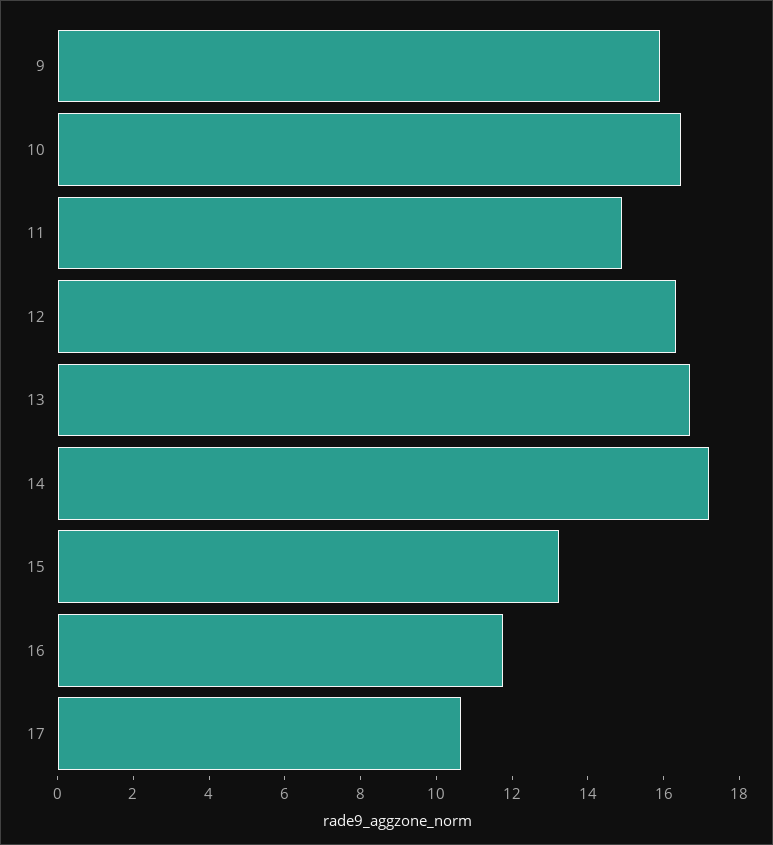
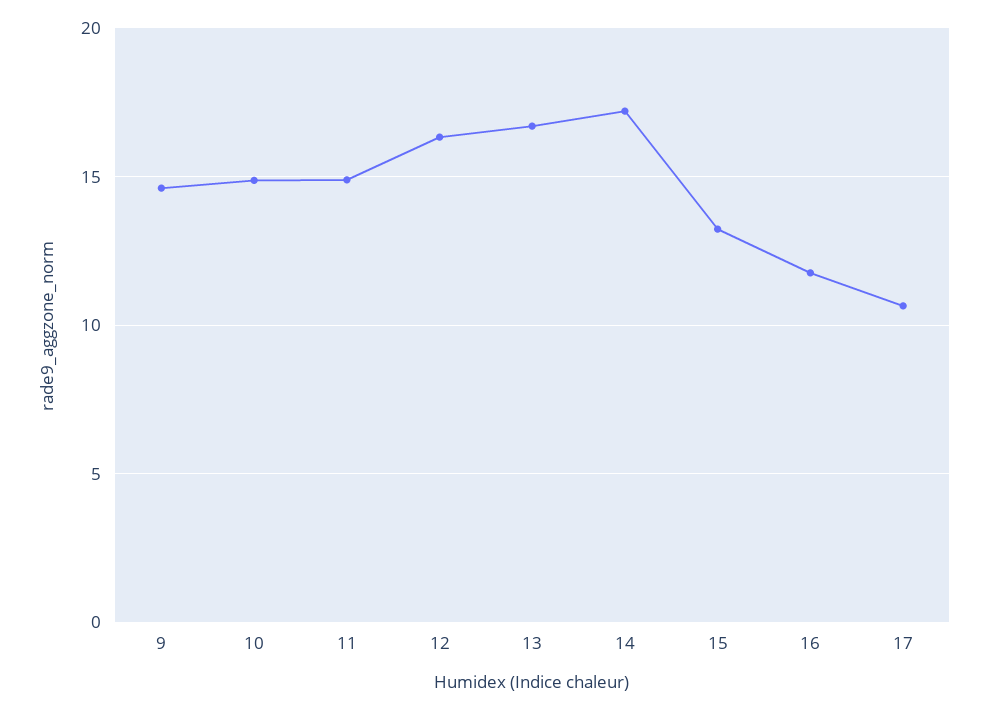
  {
-   "9": 16,
+   "9": 14.5,
-   "10": 16.5,
+   "10": 15,
    "11": 15,
    "12": 16.5,
    "13": 16.5,
    "14": 17,
    "15": 13,
    "16": 12,
    "17": 10.5
  }

